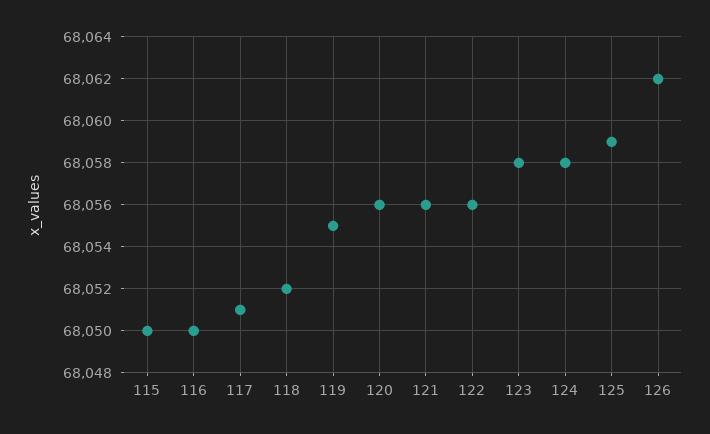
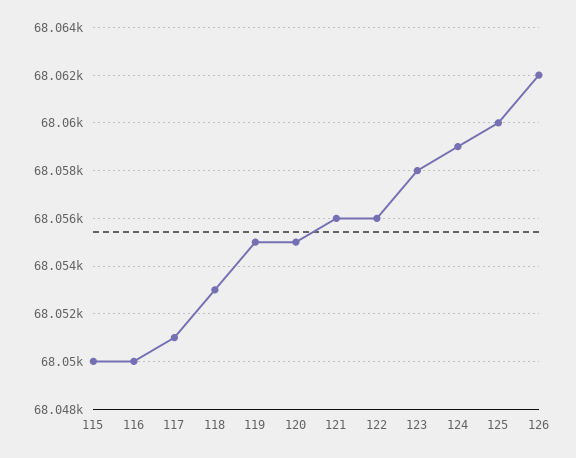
  {
    "115": 68050,
    "116": 68050,
    "117": 68051,
-   "118": 68052,
+   "118": 68053,
    "119": 68055,
-   "120": 68056,
+   "120": 68055,
    "121": 68056,
    "122": 68056,
    "123": 68058,
-   "124": 68058,
+   "124": 68059,
-   "125": 68059,
+   "125": 68060,
    "126": 68062
  }

